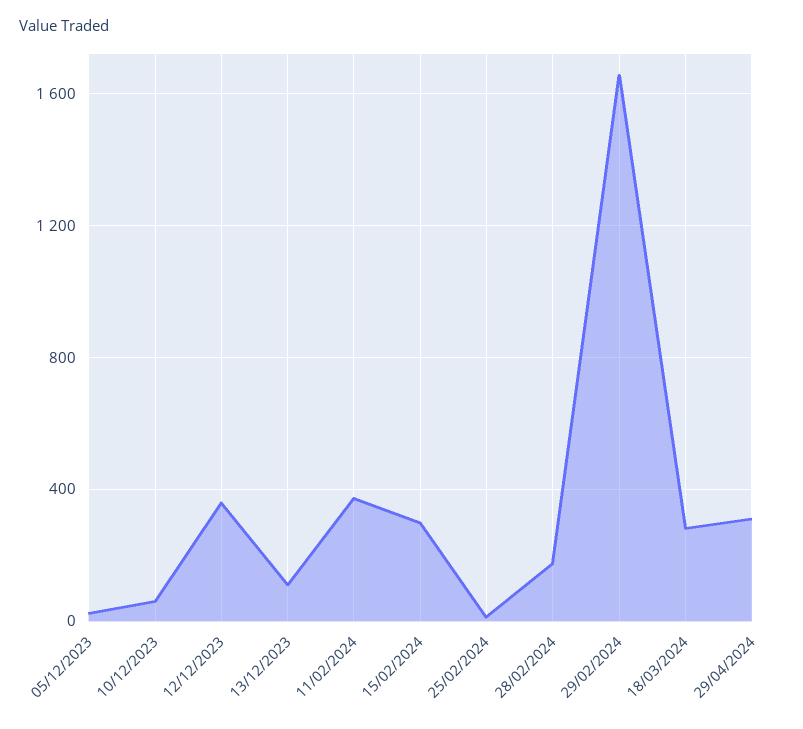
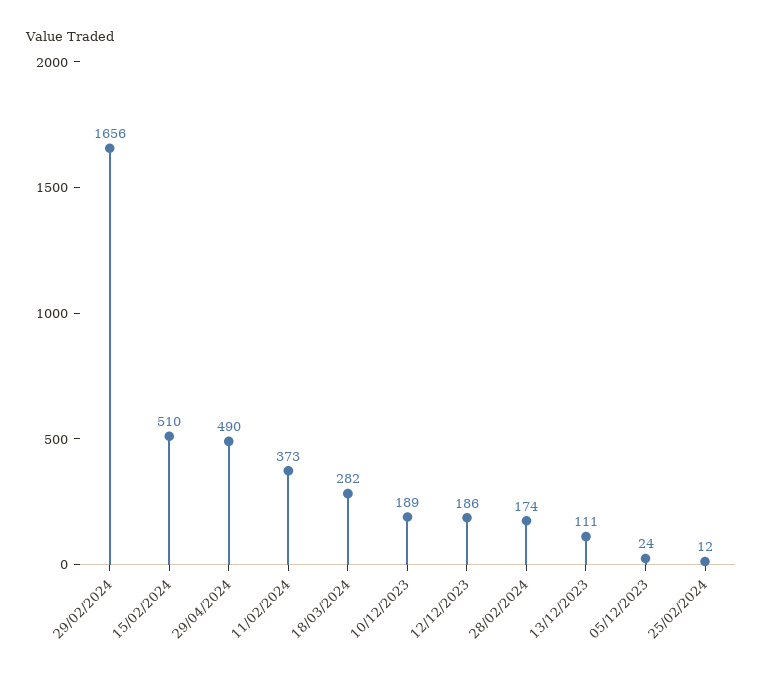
  {
    "05/12/2023": 24,
-   "10/12/2023": 50,
+   "10/12/2023": 189,
-   "12/12/2023": 350,
+   "12/12/2023": 186,
    "13/12/2023": 111,
    "11/02/2024": 373,
-   "15/02/2024": 300,
+   "15/02/2024": 510,
    "25/02/2024": 12,
    "28/02/2024": 174,
    "29/02/2024": 1656,
    "18/03/2024": 282,
-   "29/04/2024": 300
+   "29/04/2024": 490
  }

